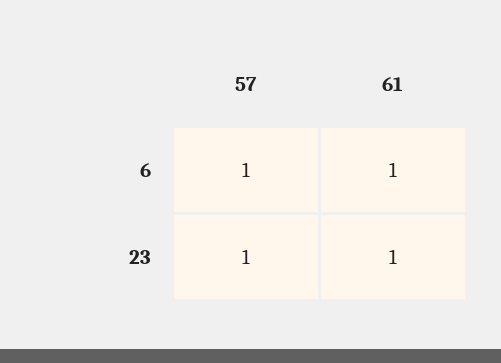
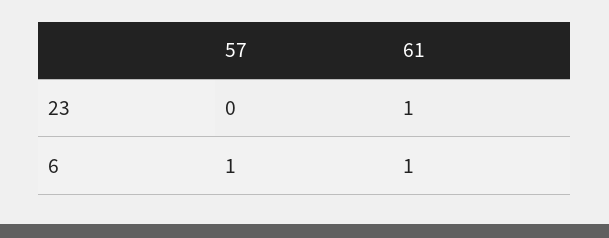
  {
    "57": {
      "6": 1,
-     "23": 1
+     "23": 0
    },
    "61": {
      "6": 1,
      "23": 1
    }
  }

